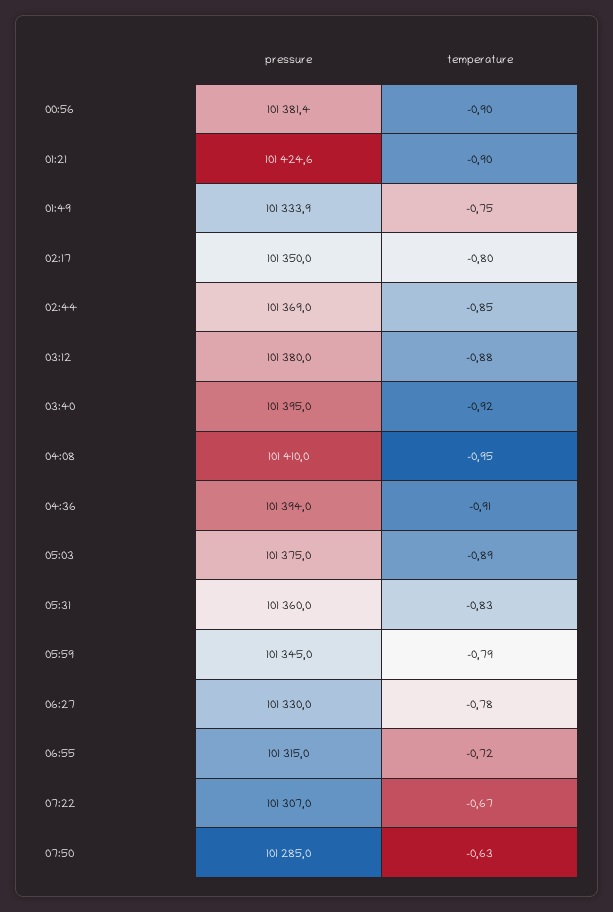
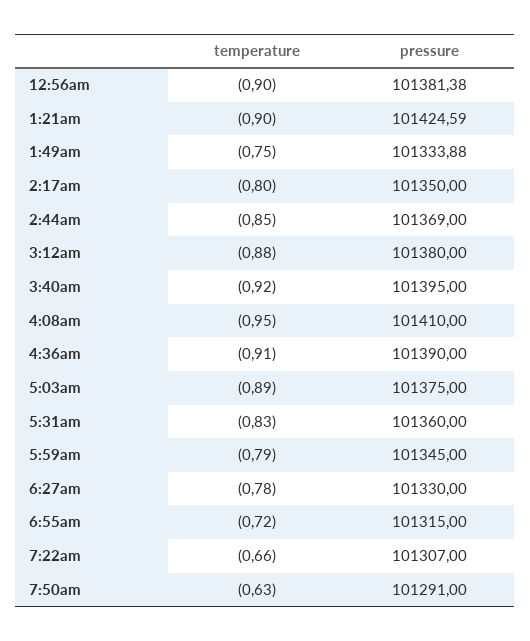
  {
    "pressure": {
      "00:56": 101381.38,
      "01:21": 101424.59,
      "01:49": 101333.88,
      "02:17": 101350,
      "02:44": 101369,
      "03:12": 101380,
      "03:40": 101395,
      "04:08": 101410,
-     "04:36": 101394,
+     "04:36": 101390,
      "05:03": 101375,
      "05:31": 101360,
      "05:59": 101345,
      "06:27": 101330,
      "06:55": 101315,
      "07:22": 101307,
-     "07:50": 101285
+     "07:50": 101291
    },
    "temperature": {
      "00:56": -0.9,
      "01:21": -0.9,
      "01:49": -0.75,
      "02:17": -0.8,
      "02:44": -0.85,
      "03:12": -0.88,
      "03:40": -0.92,
      "04:08": -0.95,
      "04:36": -0.91,
      "05:03": -0.89,
      "05:31": -0.83,
      "05:59": -0.79,
      "06:27": -0.78,
      "06:55": -0.72,
-     "07:22": -0.67,
+     "07:22": -0.66,
      "07:50": -0.63
    }
  }

